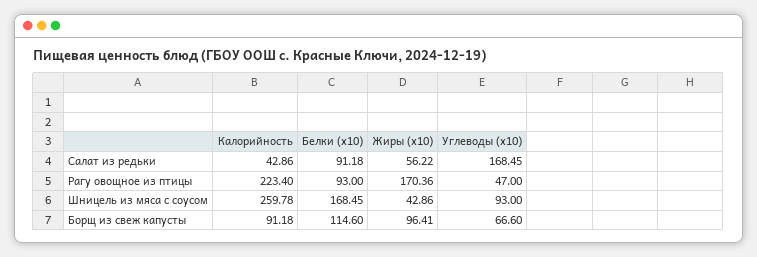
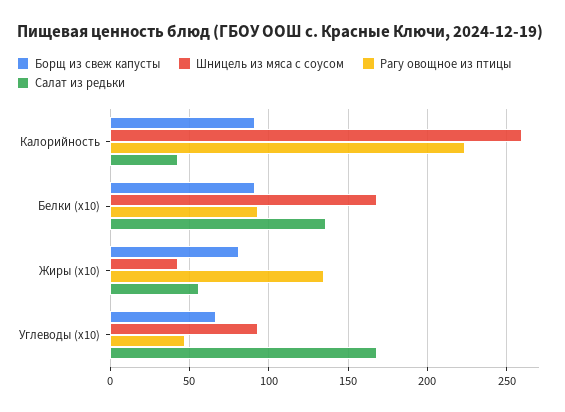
  {
    "Салат из редьки": {
      "Калорийность": 42.86,
-     "Белки (x10)": 91.18,
+     "Белки (x10)": 135,
      "Жиры (x10)": 56.22,
      "Углеводы (x10)": 168.45
    },
    "Рагу овощное из птицы": {
      "Калорийность": 223.4,
      "Белки (x10)": 93,
-     "Жиры (x10)": 170.36,
+     "Жиры (x10)": 135,
      "Углеводы (x10)": 47
    },
    "Шницель из мяса с соусом": {
      "Калорийность": 259.78,
      "Белки (x10)": 168.45,
      "Жиры (x10)": 42.86,
      "Углеводы (x10)": 93
    },
    "Борщ из свеж капусты": {
      "Калорийность": 91.18,
-     "Белки (x10)": 114.6,
+     "Белки (x10)": 90,
-     "Жиры (x10)": 96.41,
+     "Жиры (x10)": 80,
      "Углеводы (x10)": 66.6
    }
  }

